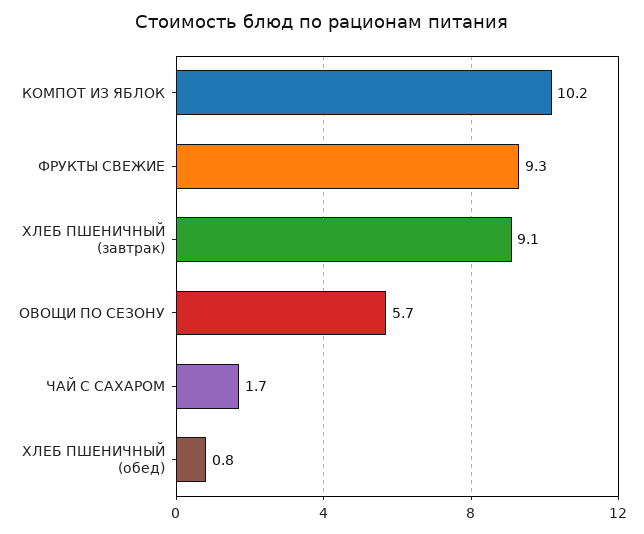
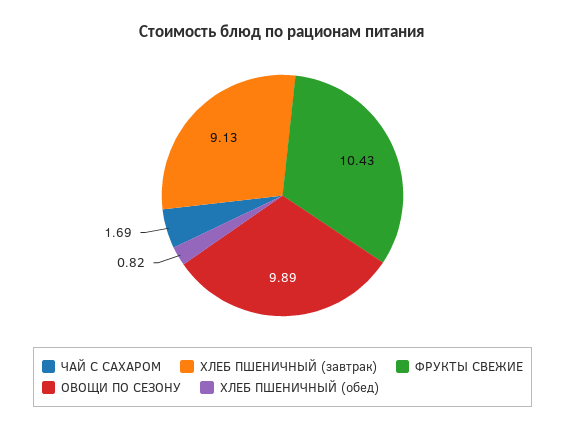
  {
-   "КОМПОТ ИЗ ЯБЛОК": 10.2,
-   "ФРУКТЫ СВЕЖИЕ": 9.3,
+   "ФРУКТЫ СВЕЖИЕ": 10.43,
    "ХЛЕБ ПШЕНИЧНЫЙ (завтрак)": 9.13,
-   "ОВОЩИ ПО СЕЗОНУ": 5.7,
+   "ОВОЩИ ПО СЕЗОНУ": 9.89,
    "ЧАЙ С САХАРОМ": 1.69,
    "ХЛЕБ ПШЕНИЧНЫЙ (обед)": 0.82
  }

